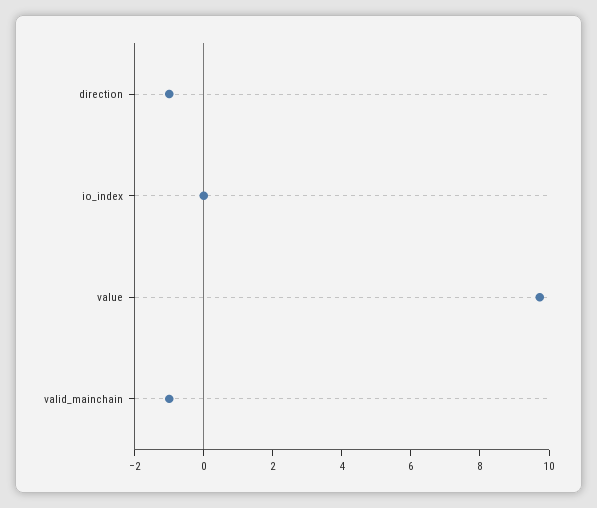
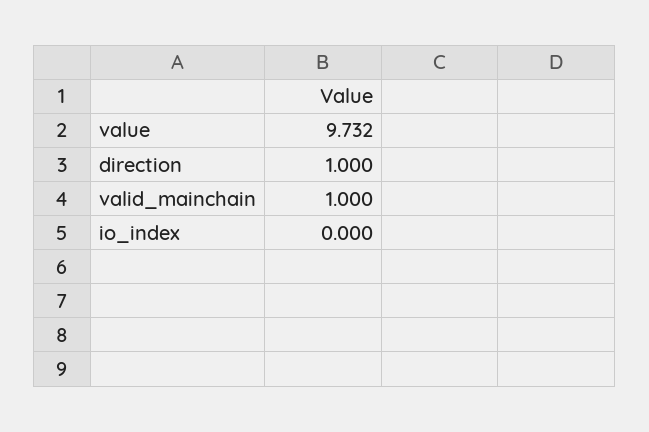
  {
-   "direction": -1,
+   "direction": 1,
    "io_index": 0,
    "value": 9.732,
-   "valid_mainchain": -1
+   "valid_mainchain": 1
  }

